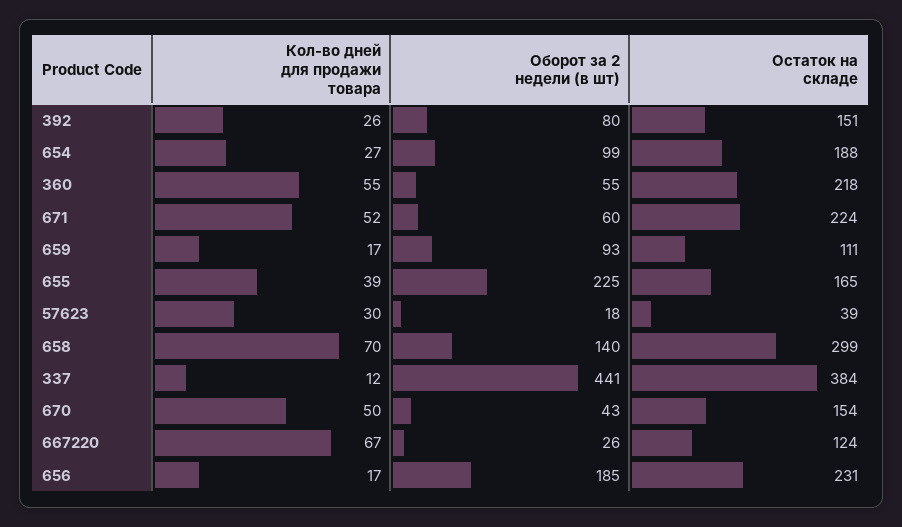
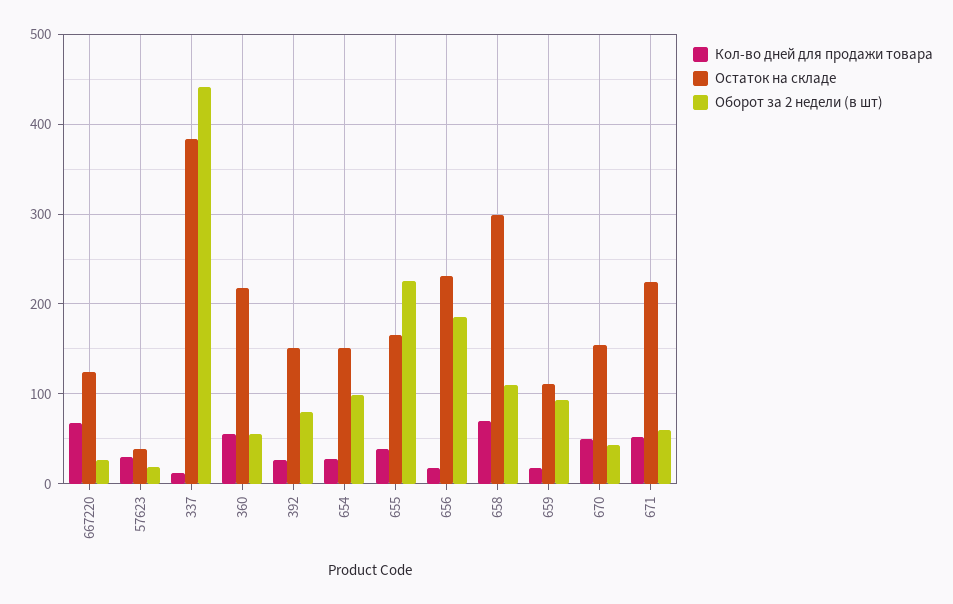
  {
    "Кол-во дней для продажи товара": {
      "392": 26,
      "654": 27,
      "360": 55,
      "671": 52,
      "659": 17,
      "655": 39,
      "57623": 30,
      "658": 70,
      "337": 12,
      "670": 50,
      "667220": 67,
      "656": 17
    },
    "Оборот за 2 недели (в шт)": {
      "392": 80,
      "654": 99,
      "360": 55,
      "671": 60,
      "659": 93,
      "655": 225,
      "57623": 18,
-     "658": 140,
+     "658": 110,
      "337": 441,
      "670": 43,
      "667220": 26,
      "656": 185
    },
    "Остаток на складе": {
      "392": 151,
-     "654": 188,
+     "654": 150,
      "360": 218,
      "671": 224,
      "659": 111,
      "655": 165,
      "57623": 39,
      "658": 299,
      "337": 384,
      "670": 154,
      "667220": 124,
      "656": 231
    }
  }

